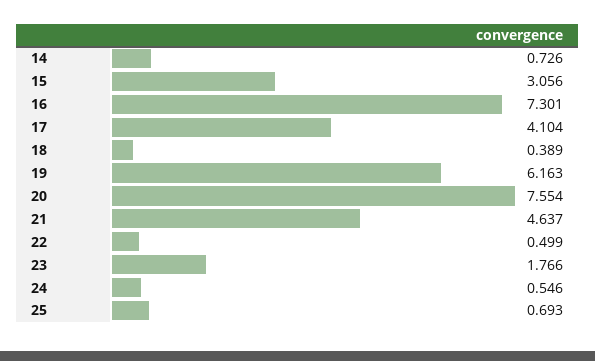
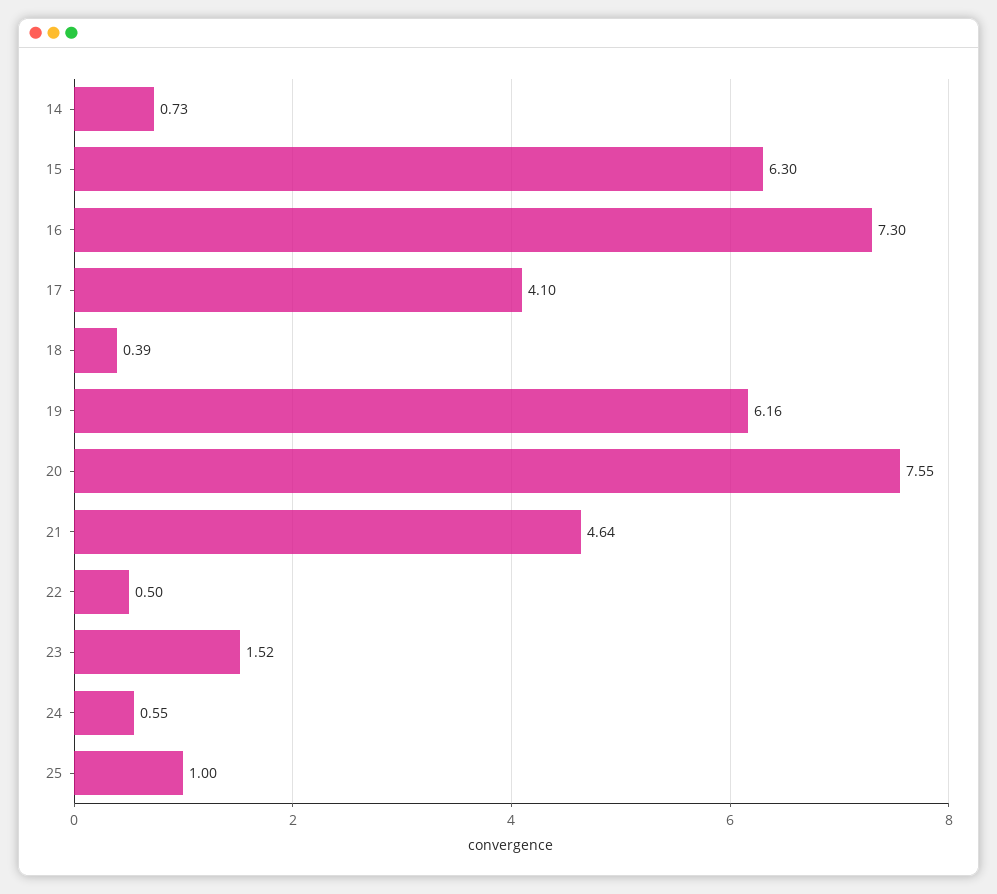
  {
    "14": 0.726,
-   "15": 3.056,
+   "15": 6.3,
    "16": 7.301,
    "17": 4.104,
    "18": 0.389,
    "19": 6.163,
    "20": 7.554,
    "21": 4.637,
    "22": 0.499,
-   "23": 1.766,
+   "23": 1.52,
    "24": 0.546,
-   "25": 0.693
+   "25": 1
  }

